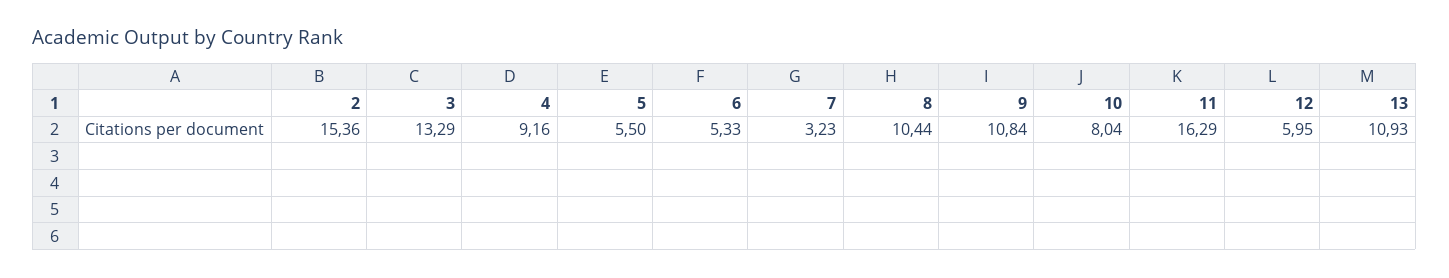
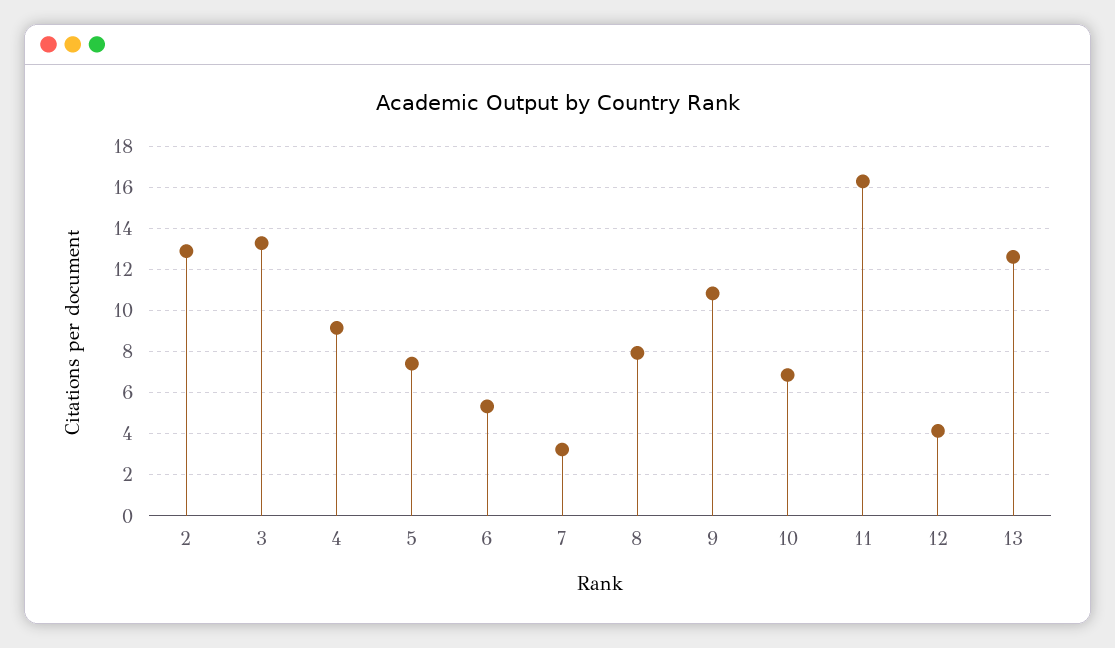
  {
-   "2": 15.36,
+   "2": 13,
    "3": 13.29,
    "4": 9.16,
-   "5": 5.5,
+   "5": 7.5,
    "6": 5.33,
    "7": 3.23,
-   "8": 10.44,
+   "8": 8,
    "9": 10.84,
-   "10": 8.04,
+   "10": 7,
    "11": 16.29,
-   "12": 5.95,
+   "12": 4,
-   "13": 10.93
+   "13": 12.5
  }

